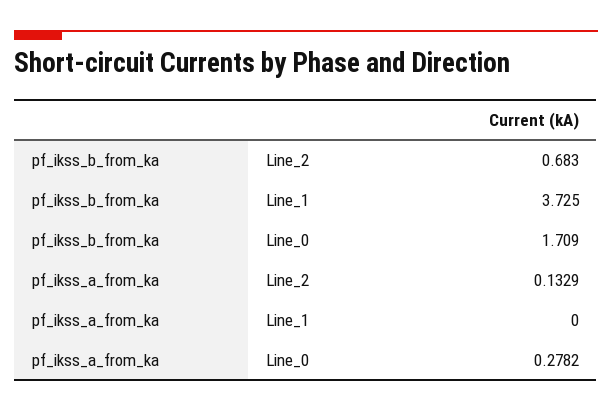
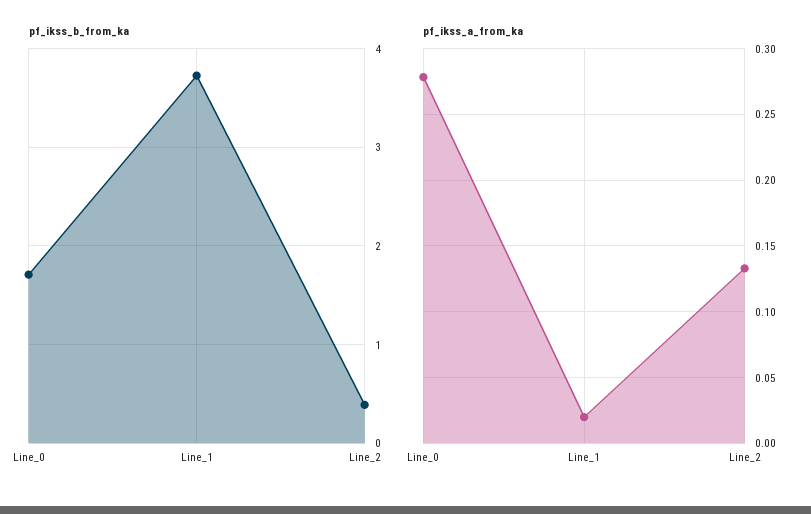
  {
    "pf_ikss_b_from_ka": {
-     "Line_2": 0.683,
+     "Line_2": 0.4,
      "Line_1": 3.725,
      "Line_0": 1.709
    },
    "pf_ikss_a_from_ka": {
      "Line_2": 0.1329,
-     "Line_1": 0,
+     "Line_1": 0.02,
      "Line_0": 0.2782
    }
  }

